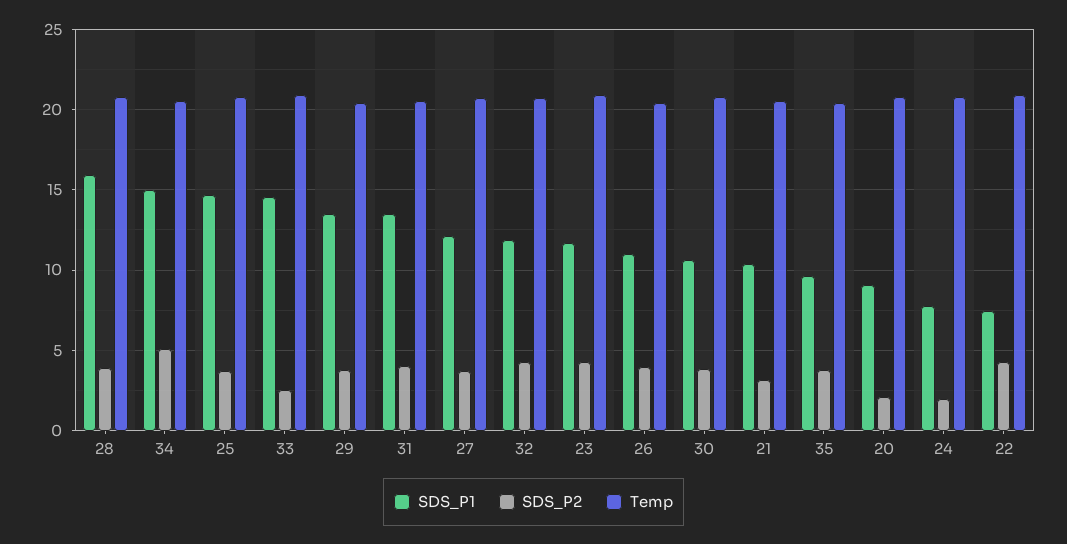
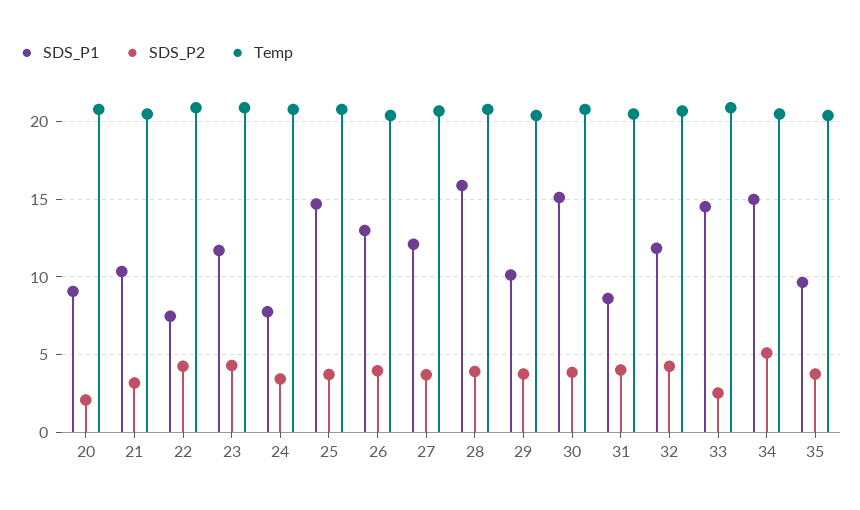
  {
    "SDS_P1": {
      "28": 16,
      "34": 15,
      "25": 14.5,
      "33": 14.5,
-     "29": 13.5,
+     "29": 10,
-     "31": 13.5,
+     "31": 8.5,
      "27": 12,
      "32": 12,
      "23": 11.5,
-     "26": 11,
+     "26": 13,
-     "30": 10.5,
+     "30": 15,
      "21": 10.5,
      "35": 9.5,
      "20": 9,
      "24": 8,
      "22": 7.5
    },
    "SDS_P2": {
      "28": 4,
      "34": 5,
      "25": 3.5,
      "33": 2.5,
      "29": 4,
      "31": 4,
      "27": 3.5,
      "32": 4.5,
      "23": 4.5,
      "26": 4,
      "30": 4,
      "21": 3,
      "35": 4,
      "20": 2,
-     "24": 2,
+     "24": 3.5,
      "22": 4.5
    },
    "Temp": {
      "28": 21,
      "34": 20.5,
      "25": 21,
      "33": 21,
      "29": 20.5,
      "31": 20.5,
      "27": 20.5,
      "32": 20.5,
      "23": 21,
      "26": 20.5,
      "30": 21,
      "21": 20.5,
      "35": 20.5,
      "20": 21,
      "24": 21,
      "22": 21
    }
  }

